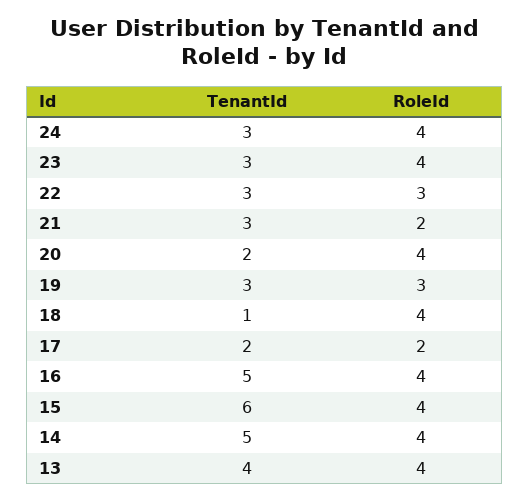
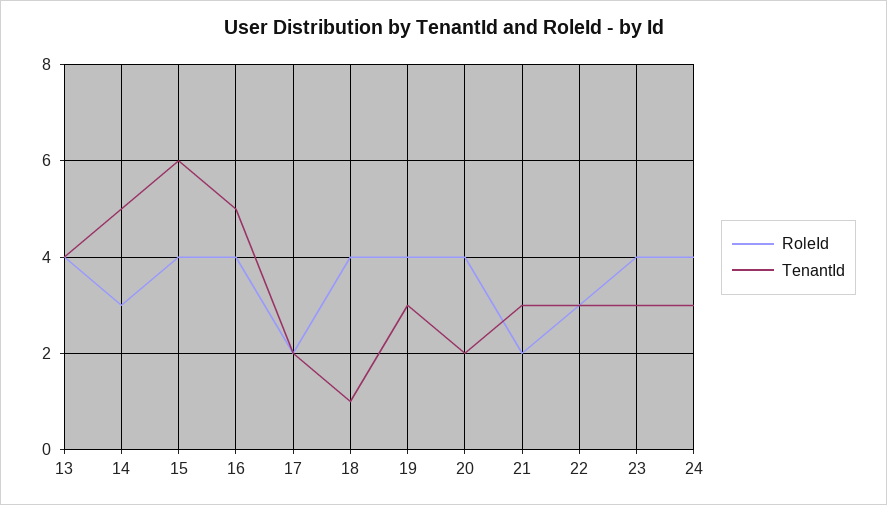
  {
    "TenantId": {
      "24": 3,
      "23": 3,
      "22": 3,
      "21": 3,
      "20": 2,
      "19": 3,
      "18": 1,
      "17": 2,
      "16": 5,
      "15": 6,
      "14": 5,
      "13": 4
    },
    "RoleId": {
      "24": 4,
      "23": 4,
      "22": 3,
      "21": 2,
      "20": 4,
-     "19": 3,
+     "19": 4,
      "18": 4,
      "17": 2,
      "16": 4,
      "15": 4,
-     "14": 4,
+     "14": 3,
      "13": 4
    }
  }

